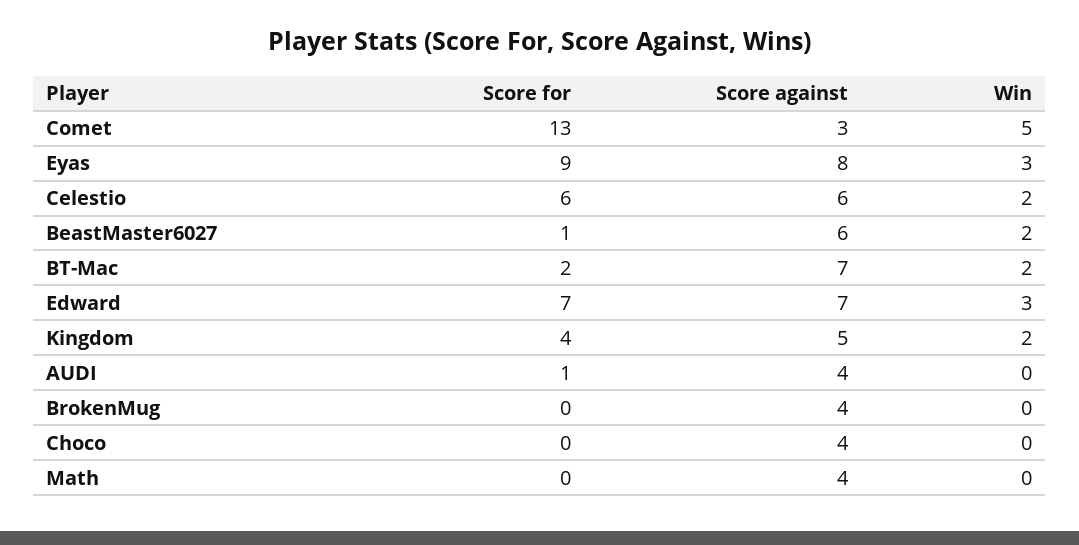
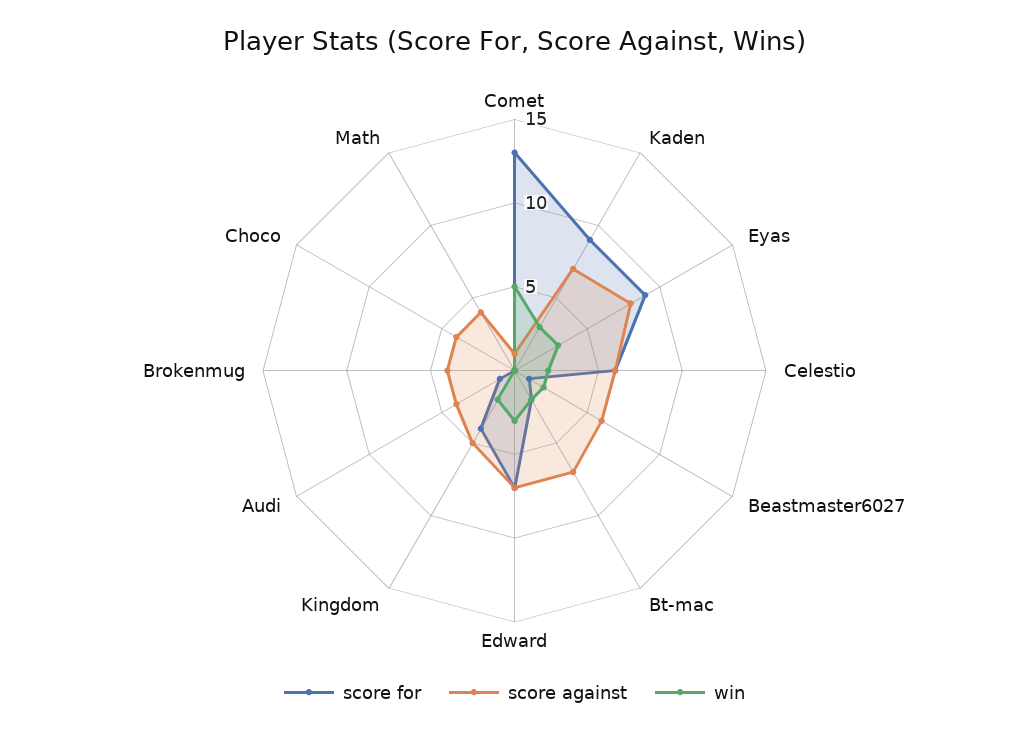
  {
    "Score for": {
      "Comet": 13,
      "Eyas": 9,
      "Celestio": 6,
      "BeastMaster6027": 1,
      "BT-Mac": 2,
      "Edward": 7,
      "Kingdom": 4,
      "AUDI": 1,
      "BrokenMug": 0,
      "Choco": 0,
-     "Math": 0
+     "Math": 0,
+     "Kaden": 9
    },
    "Score against": {
-     "Comet": 3,
+     "Comet": 1,
      "Eyas": 8,
      "Celestio": 6,
      "BeastMaster6027": 6,
      "BT-Mac": 7,
      "Edward": 7,
      "Kingdom": 5,
      "AUDI": 4,
      "BrokenMug": 4,
      "Choco": 4,
-     "Math": 4
+     "Math": 4,
+     "Kaden": 7
    },
    "Win": {
      "Comet": 5,
      "Eyas": 3,
      "Celestio": 2,
      "BeastMaster6027": 2,
      "BT-Mac": 2,
      "Edward": 3,
      "Kingdom": 2,
      "AUDI": 0,
      "BrokenMug": 0,
      "Choco": 0,
-     "Math": 0
+     "Math": 0,
+     "Kaden": 3
    }
  }

